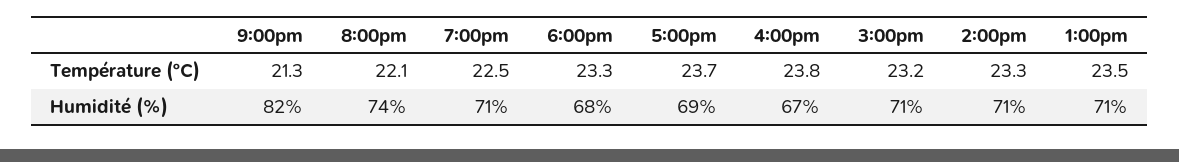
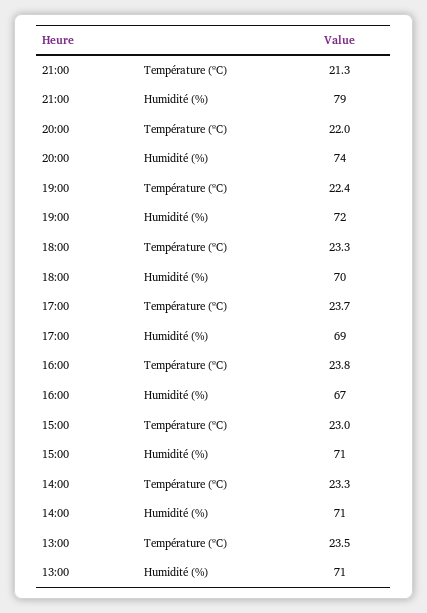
  {
    "9:00pm": {
      "Température (ºC)": 21.3,
-     "Humidité (%)": 82
+     "Humidité (%)": 79
    },
    "8:00pm": {
-     "Température (ºC)": 22.1,
+     "Température (ºC)": 22,
      "Humidité (%)": 74
    },
    "7:00pm": {
-     "Température (ºC)": 22.5,
+     "Température (ºC)": 22.4,
-     "Humidité (%)": 71
+     "Humidité (%)": 72
    },
    "6:00pm": {
      "Température (ºC)": 23.3,
-     "Humidité (%)": 68
+     "Humidité (%)": 70
    },
    "5:00pm": {
      "Température (ºC)": 23.7,
      "Humidité (%)": 69
    },
    "4:00pm": {
      "Température (ºC)": 23.8,
      "Humidité (%)": 67
    },
    "3:00pm": {
-     "Température (ºC)": 23.2,
+     "Température (ºC)": 23,
      "Humidité (%)": 71
    },
    "2:00pm": {
      "Température (ºC)": 23.3,
      "Humidité (%)": 71
    },
    "1:00pm": {
      "Température (ºC)": 23.5,
      "Humidité (%)": 71
    }
  }

